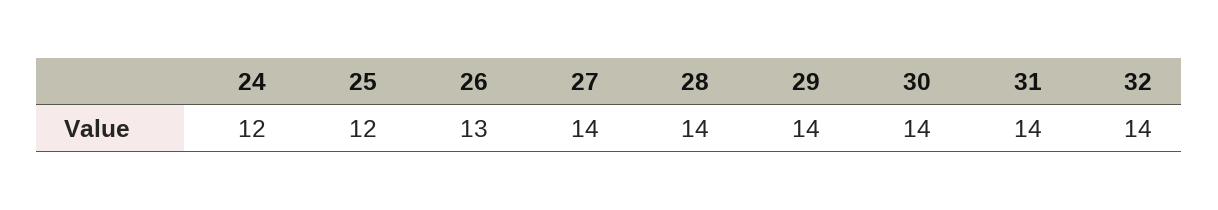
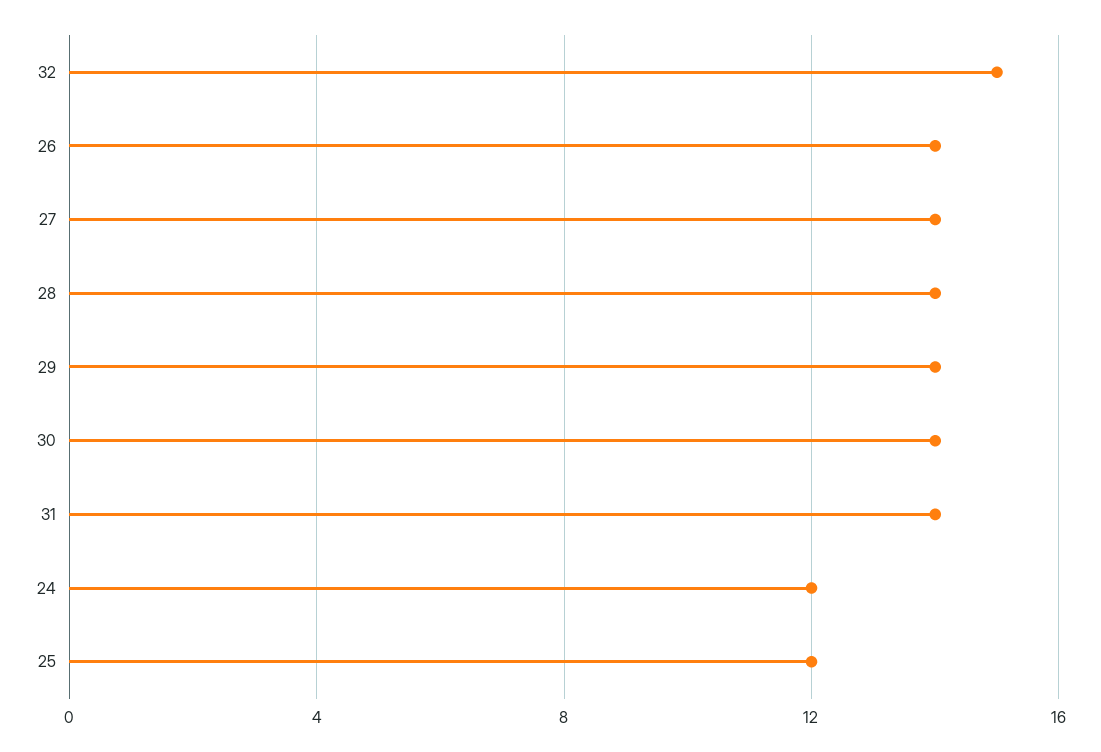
  {
    "24": 12,
    "25": 12,
-   "26": 13,
+   "26": 14,
    "27": 14,
    "28": 14,
    "29": 14,
    "30": 14,
    "31": 14,
-   "32": 14
+   "32": 15
  }

